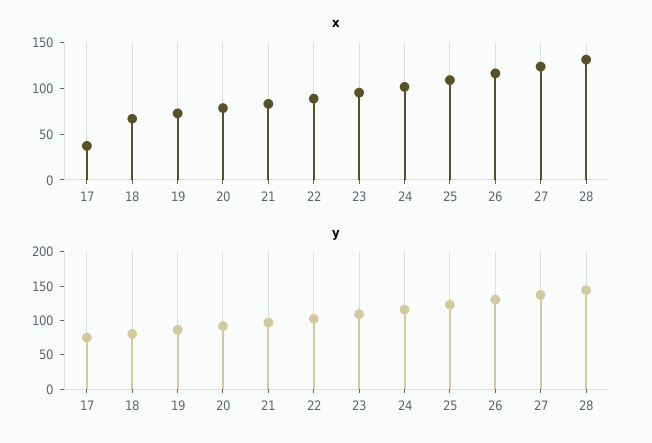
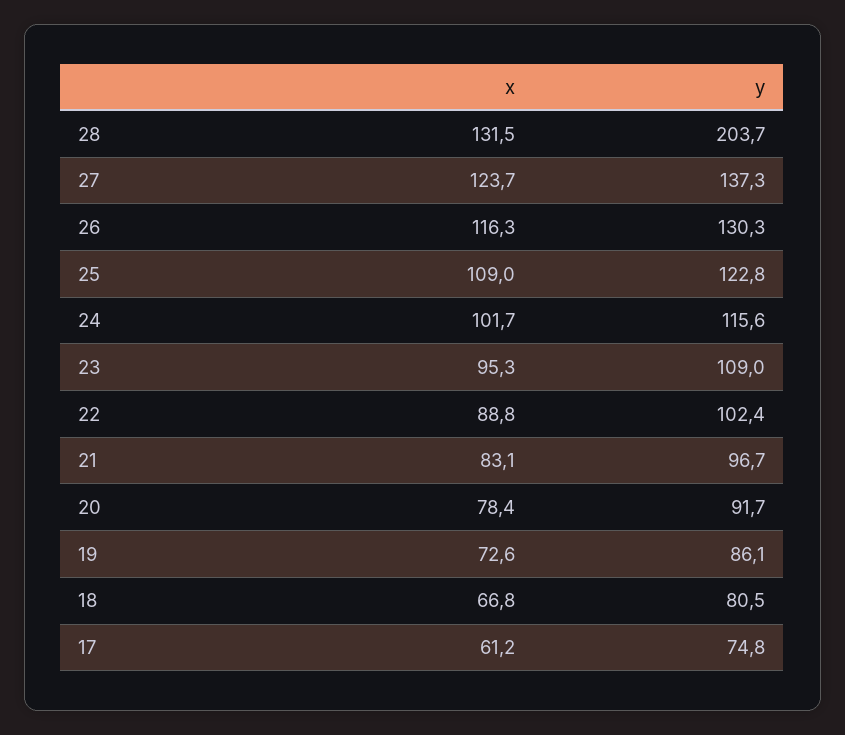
  {
    "x": {
-     "17": 40,
+     "17": 61.2,
      "18": 66.8,
      "19": 72.6,
      "20": 78.4,
      "21": 83.1,
      "22": 88.8,
      "23": 95.3,
      "24": 101.7,
      "25": 109,
      "26": 116.3,
      "27": 123.7,
      "28": 131.5
    },
    "y": {
      "17": 74.8,
      "18": 80.5,
      "19": 86.1,
      "20": 91.7,
      "21": 96.7,
      "22": 102.4,
      "23": 109,
      "24": 115.6,
      "25": 122.8,
      "26": 130.3,
      "27": 137.3,
-     "28": 150
+     "28": 203.7
    }
  }

